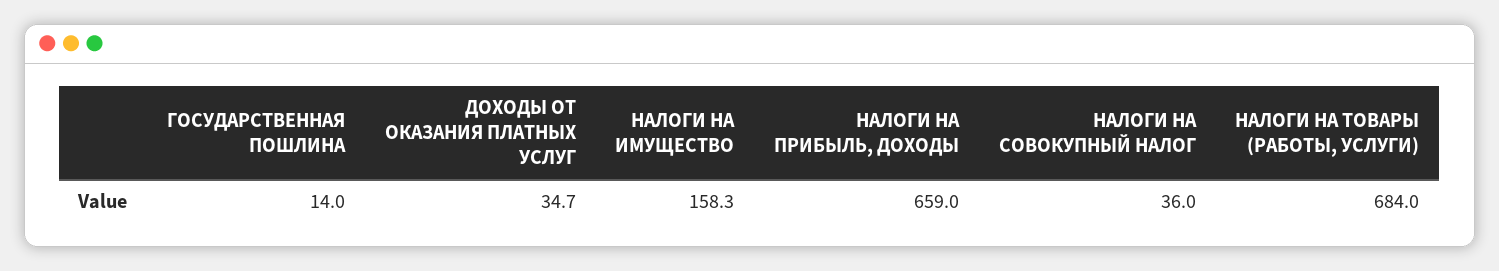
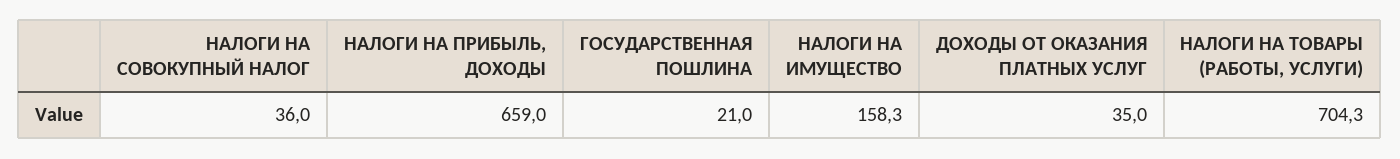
  {
-   "ГОСУДАРСТВЕННАЯ ПОШЛИНА": 14,
+   "ГОСУДАРСТВЕННАЯ ПОШЛИНА": 21,
-   "ДОХОДЫ ОТ ОКАЗАНИЯ ПЛАТНЫХ УСЛУГ": 34.7,
+   "ДОХОДЫ ОТ ОКАЗАНИЯ ПЛАТНЫХ УСЛУГ": 35,
    "НАЛОГИ НА ИМУЩЕСТВО": 158.3,
    "НАЛОГИ НА ПРИБЫЛЬ, ДОХОДЫ": 659,
    "НАЛОГИ НА СОВОКУПНЫЙ НАЛОГ": 36,
-   "НАЛОГИ НА ТОВАРЫ (РАБОТЫ, УСЛУГИ)": 684
+   "НАЛОГИ НА ТОВАРЫ (РАБОТЫ, УСЛУГИ)": 704.3
  }

